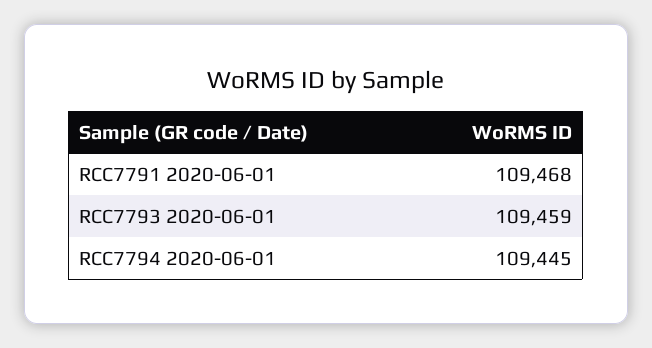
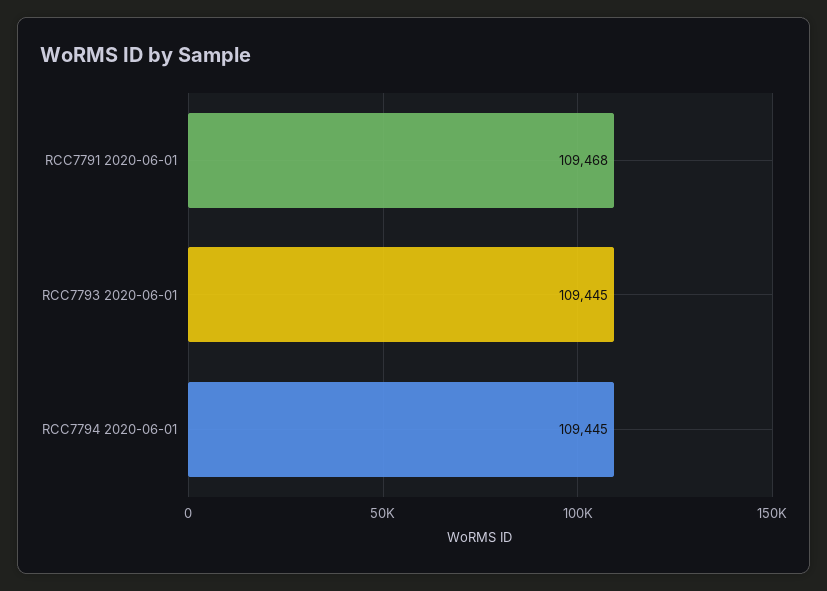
  {
    "RCC7791 2020-06-01": 109468,
-   "RCC7793 2020-06-01": 109459,
+   "RCC7793 2020-06-01": 109445,
    "RCC7794 2020-06-01": 109445
  }

